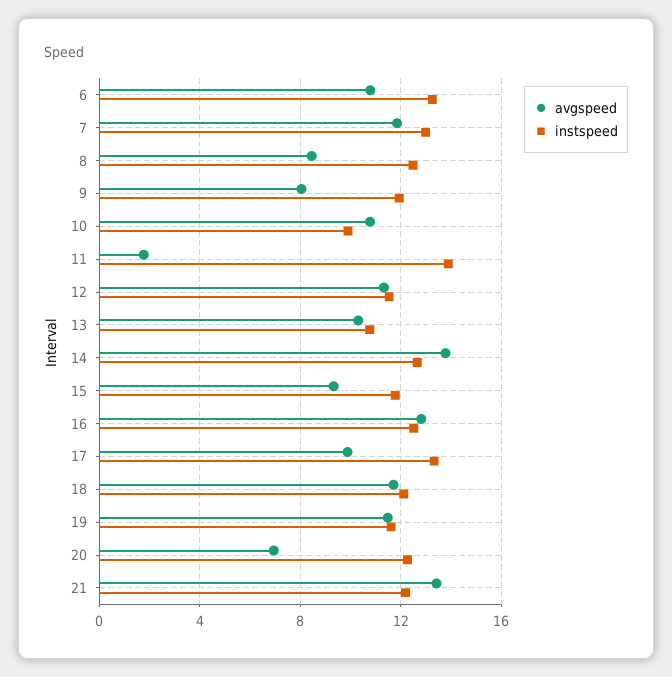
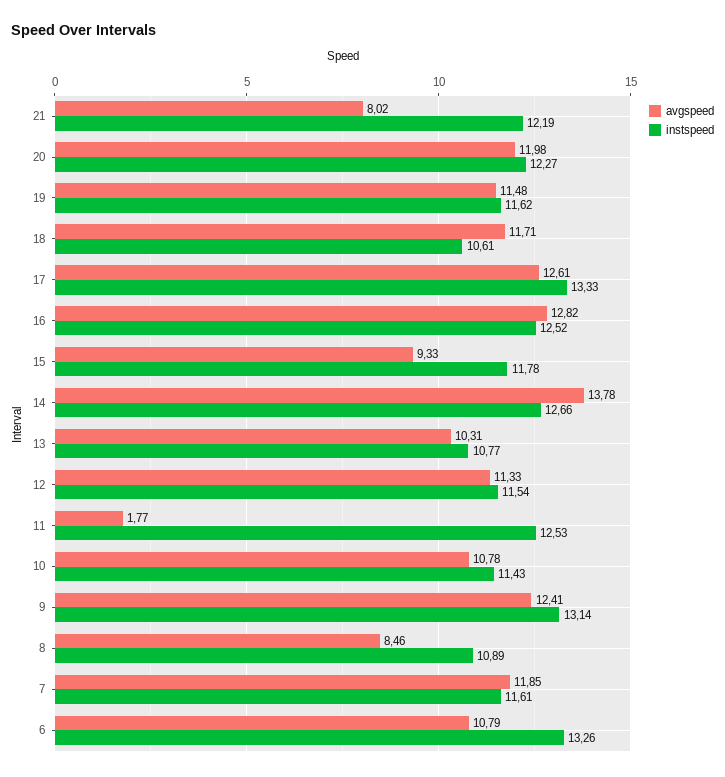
  {
    "avgspeed": {
      "6": 10.79,
      "7": 11.85,
      "8": 8.46,
-     "9": 8,
+     "9": 12.41,
      "10": 10.78,
      "11": 1.77,
      "12": 11.33,
      "13": 10.31,
      "14": 13.78,
      "15": 9.33,
      "16": 12.82,
-     "17": 10,
+     "17": 12.61,
      "18": 11.71,
      "19": 11.48,
-     "20": 7,
+     "20": 11.98,
-     "21": 13.5
+     "21": 8.02
    },
    "instspeed": {
      "6": 13.26,
-     "7": 13,
+     "7": 11.61,
-     "8": 12.5,
+     "8": 10.89,
-     "9": 12,
+     "9": 13.14,
-     "10": 10,
+     "10": 11.43,
-     "11": 14,
+     "11": 12.53,
      "12": 11.54,
      "13": 10.77,
      "14": 12.66,
      "15": 11.78,
      "16": 12.52,
      "17": 13.33,
-     "18": 12,
+     "18": 10.61,
      "19": 11.62,
      "20": 12.27,
      "21": 12.19
    }
  }

